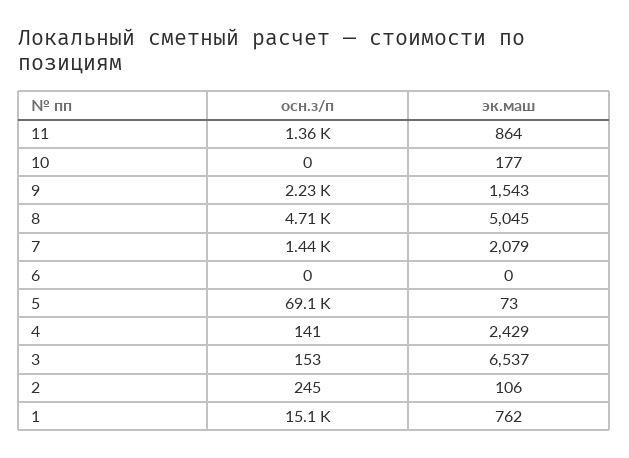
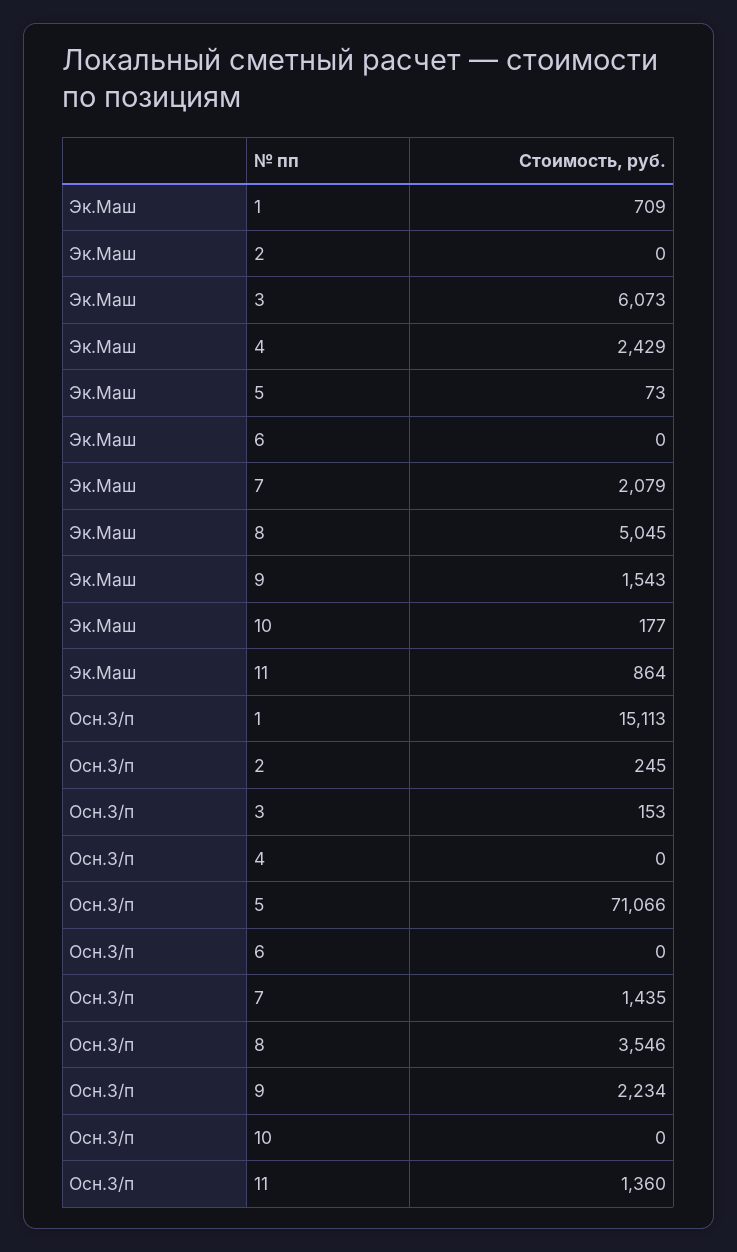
  {
    "осн.з/п": {
      "11": 1360,
      "10": 0,
      "9": 2234,
-     "8": 4710,
+     "8": 3546,
      "7": 1435,
      "6": 0,
-     "5": 69100,
+     "5": 71066,
-     "4": 141,
+     "4": 0,
      "3": 153,
      "2": 245,
      "1": 15113
    },
    "эк.маш": {
      "11": 864,
      "10": 177,
      "9": 1543,
      "8": 5045,
      "7": 2079,
      "6": 0,
      "5": 73,
      "4": 2429,
-     "3": 6537,
+     "3": 6073,
-     "2": 106,
+     "2": 0,
-     "1": 762
+     "1": 709
    }
  }

